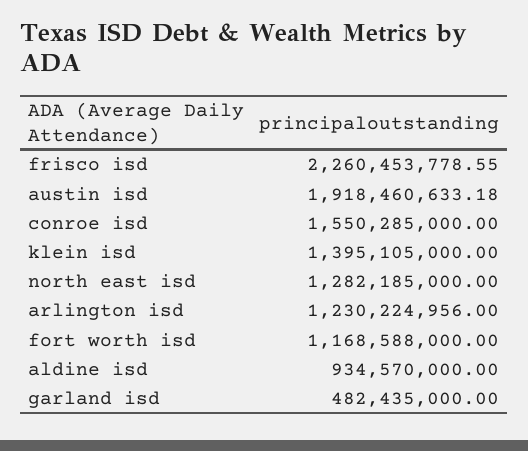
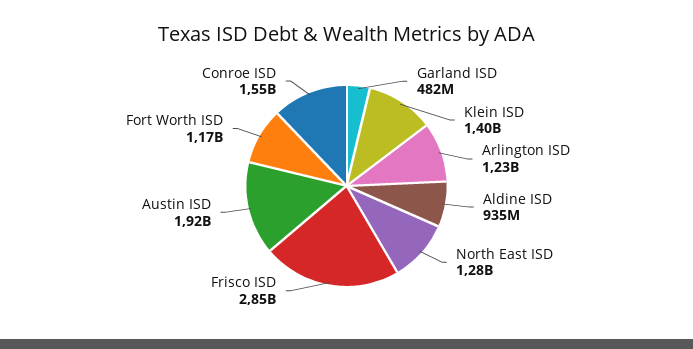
  {
-   "frisco isd": 2260453778.55,
+   "frisco isd": 2850000000,
    "austin isd": 1918460633.18,
    "conroe isd": 1550285000,
    "klein isd": 1395105000,
    "north east isd": 1282185000,
    "arlington isd": 1230224956,
    "fort worth isd": 1168588000,
    "aldine isd": 934570000,
    "garland isd": 482435000
  }

